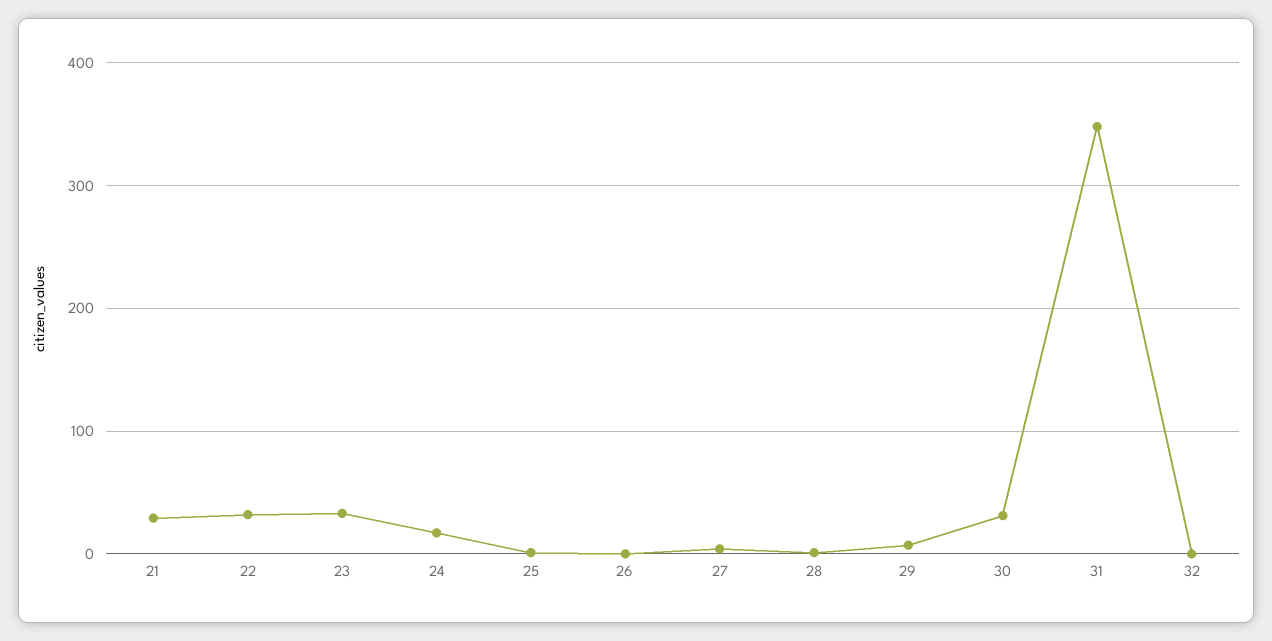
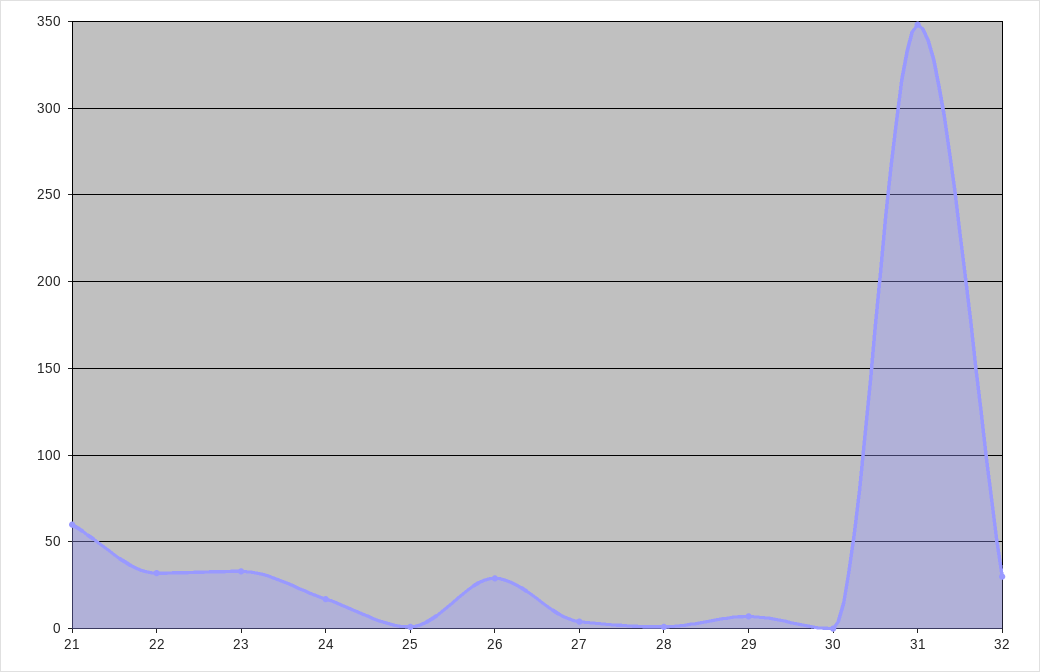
  {
-   "21": 30,
+   "21": 60,
    "22": 30,
    "23": 35,
    "24": 15,
    "25": 0,
-   "26": 0,
+   "26": 30,
    "27": 5,
    "28": 0,
    "29": 5,
-   "30": 30,
+   "30": 0,
    "31": 350,
-   "32": 0
+   "32": 30
  }

